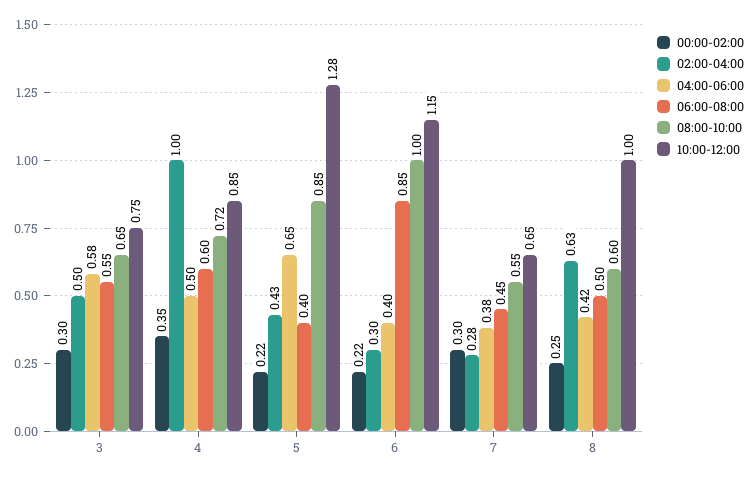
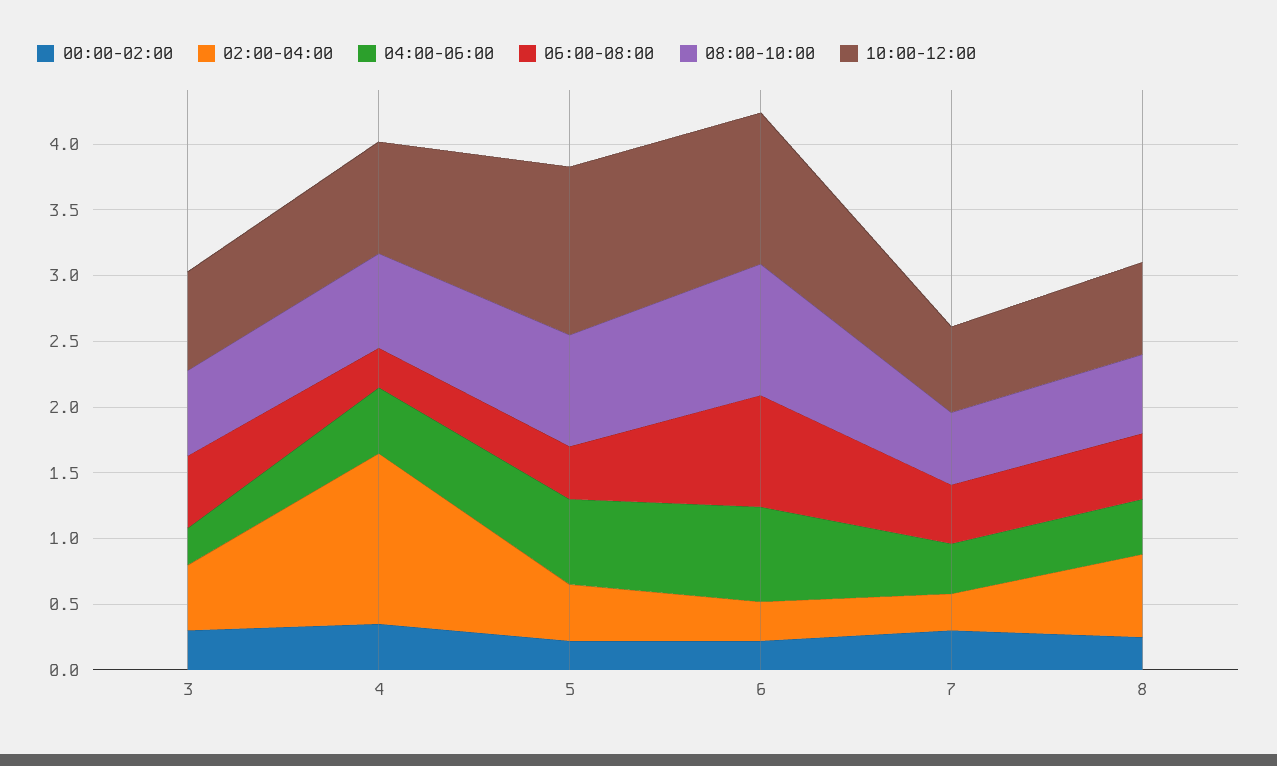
  {
    "00:00-02:00": {
      "3": 0.3,
      "4": 0.35,
      "5": 0.22,
      "6": 0.22,
      "7": 0.3,
      "8": 0.25
    },
    "02:00-04:00": {
      "3": 0.5,
-     "4": 1,
+     "4": 1.3,
      "5": 0.43,
      "6": 0.3,
      "7": 0.28,
      "8": 0.63
    },
    "04:00-06:00": {
-     "3": 0.58,
+     "3": 0.3,
      "4": 0.5,
      "5": 0.65,
-     "6": 0.4,
+     "6": 0.7,
      "7": 0.38,
      "8": 0.42
    },
    "06:00-08:00": {
      "3": 0.55,
-     "4": 0.6,
+     "4": 0.3,
      "5": 0.4,
      "6": 0.85,
      "7": 0.45,
      "8": 0.5
    },
    "08:00-10:00": {
      "3": 0.65,
      "4": 0.72,
      "5": 0.85,
      "6": 1,
      "7": 0.55,
      "8": 0.6
    },
    "10:00-12:00": {
      "3": 0.75,
      "4": 0.85,
      "5": 1.28,
      "6": 1.15,
      "7": 0.65,
-     "8": 1
+     "8": 0.7
    }
  }

